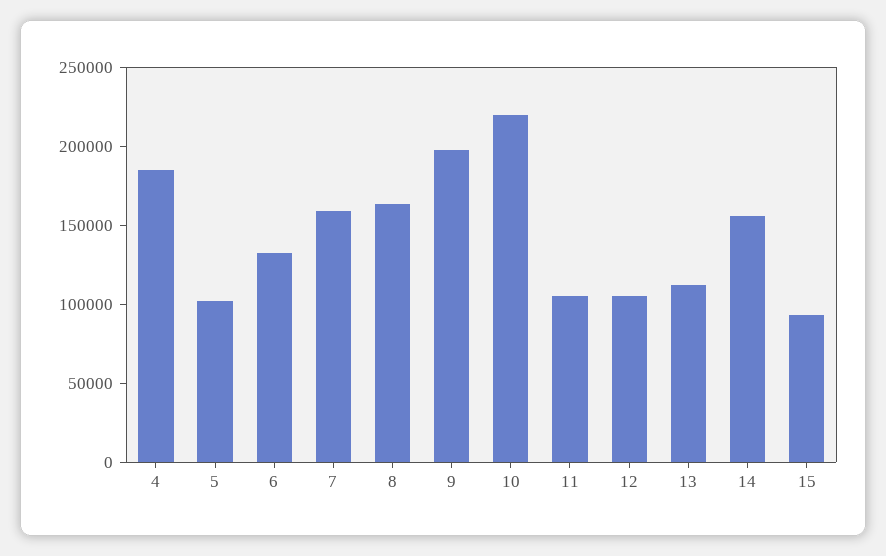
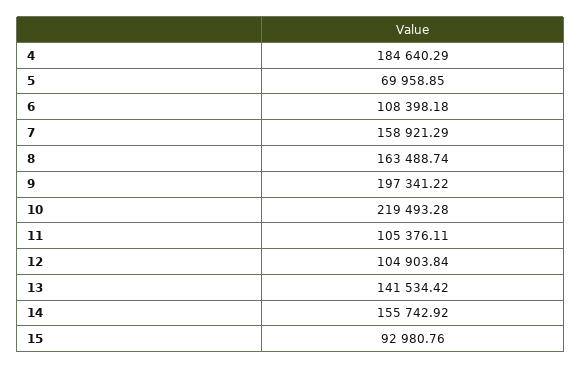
  {
    "4": 184640.29,
-   "5": 100000,
+   "5": 69958.85,
-   "6": 130000,
+   "6": 108398.18,
    "7": 158921.29,
    "8": 163488.74,
    "9": 197341.22,
    "10": 219493.28,
    "11": 105376.11,
    "12": 104903.84,
-   "13": 110000,
+   "13": 141534.42,
    "14": 155742.92,
    "15": 92980.76
  }

